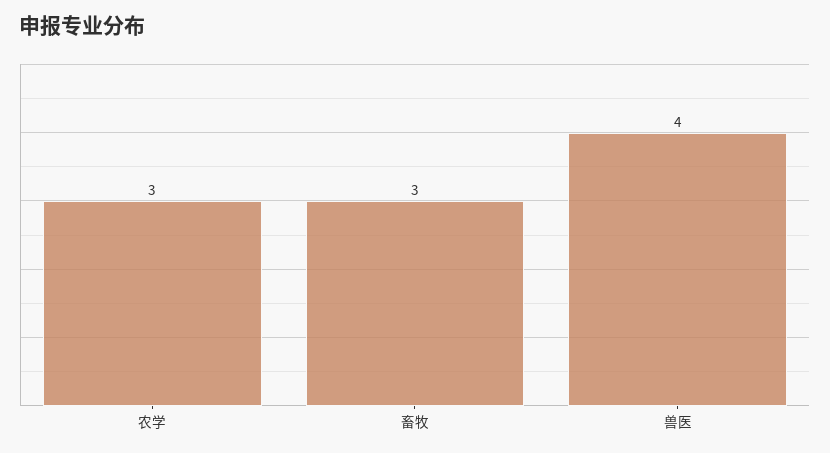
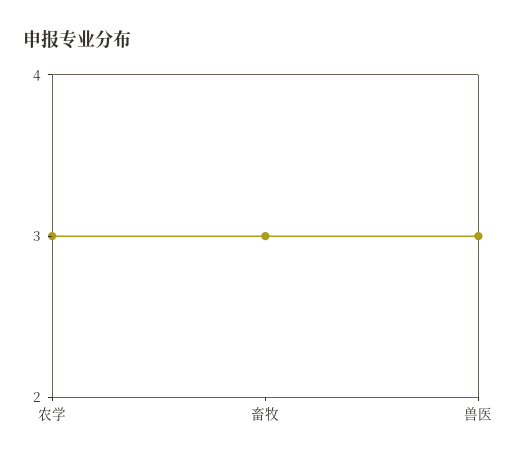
  {
    "农学": 3,
    "畜牧": 3,
-   "兽医": 4
+   "兽医": 3
  }

